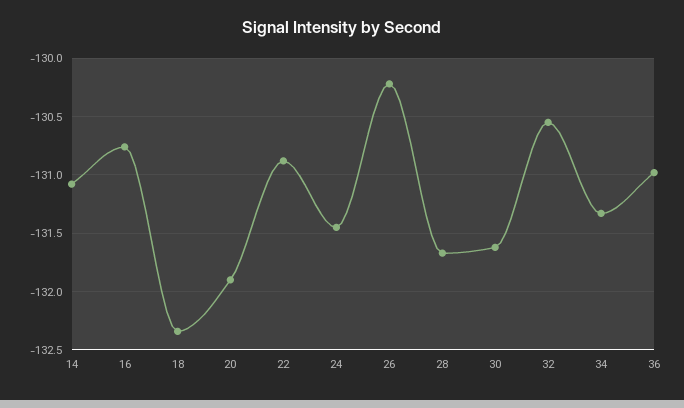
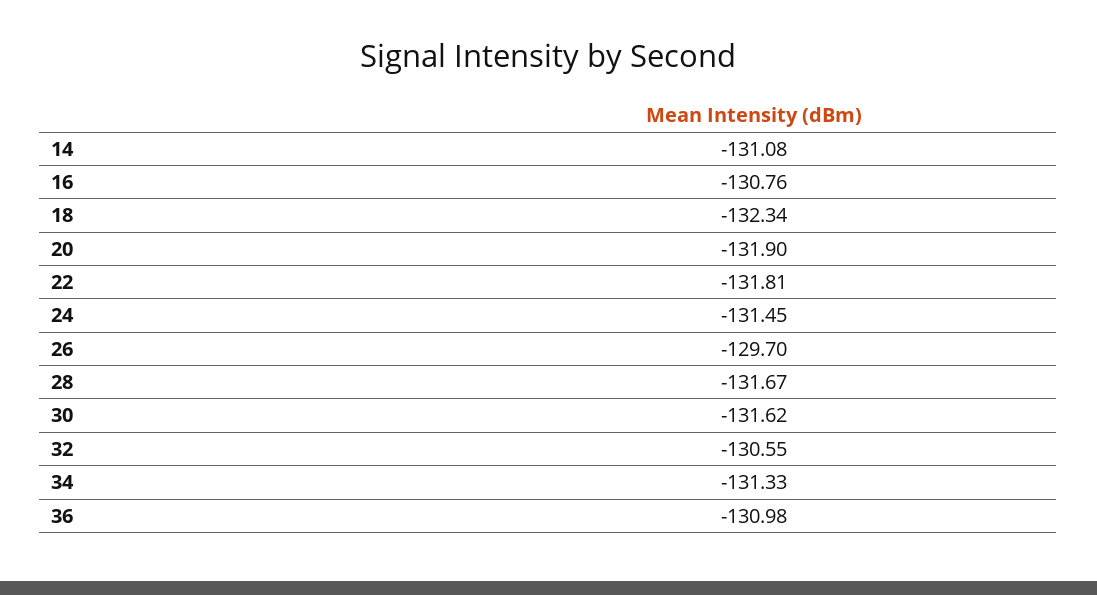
  {
    "14": -131.08,
    "16": -130.76,
    "18": -132.34,
    "20": -131.9,
-   "22": -130.9,
+   "22": -131.81,
    "24": -131.45,
-   "26": -130.2,
+   "26": -129.7,
    "28": -131.67,
    "30": -131.62,
    "32": -130.55,
    "34": -131.33,
    "36": -130.98
  }

